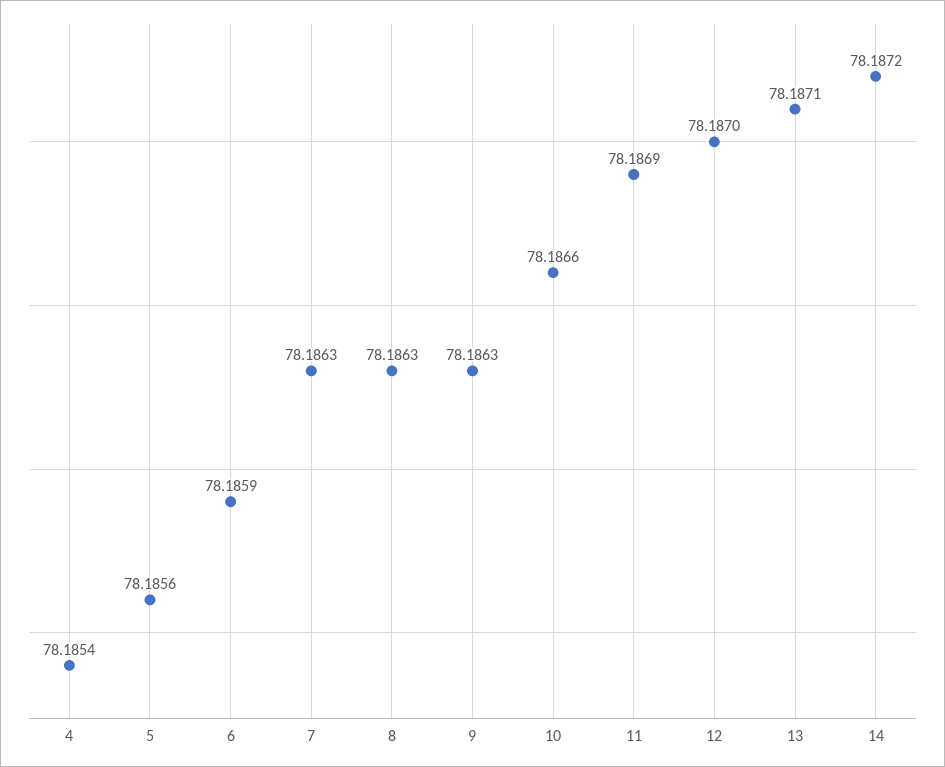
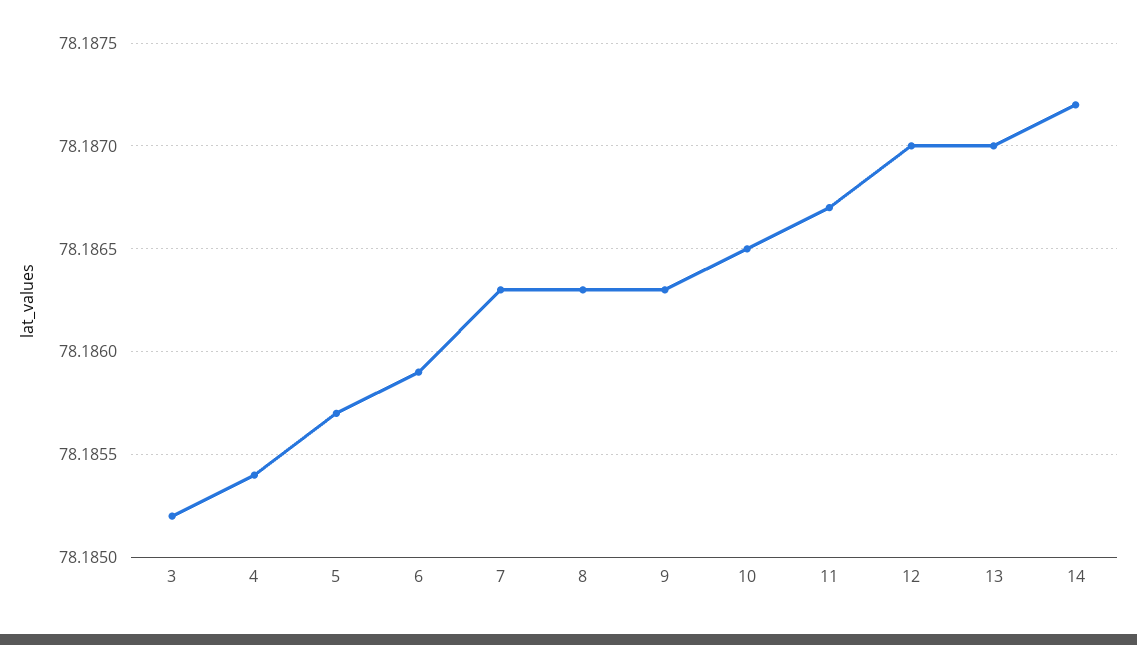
  {
    "4": 78.1854,
-   "5": 78.1856,
+   "5": 78.1857,
    "6": 78.1859,
    "7": 78.1863,
    "8": 78.1863,
    "9": 78.1863,
-   "10": 78.1866,
+   "10": 78.1865,
-   "11": 78.1869,
+   "11": 78.1867,
    "12": 78.187,
-   "13": 78.1871,
+   "13": 78.187,
-   "14": 78.1872
+   "14": 78.1872,
+   "3": 78.1852
  }

